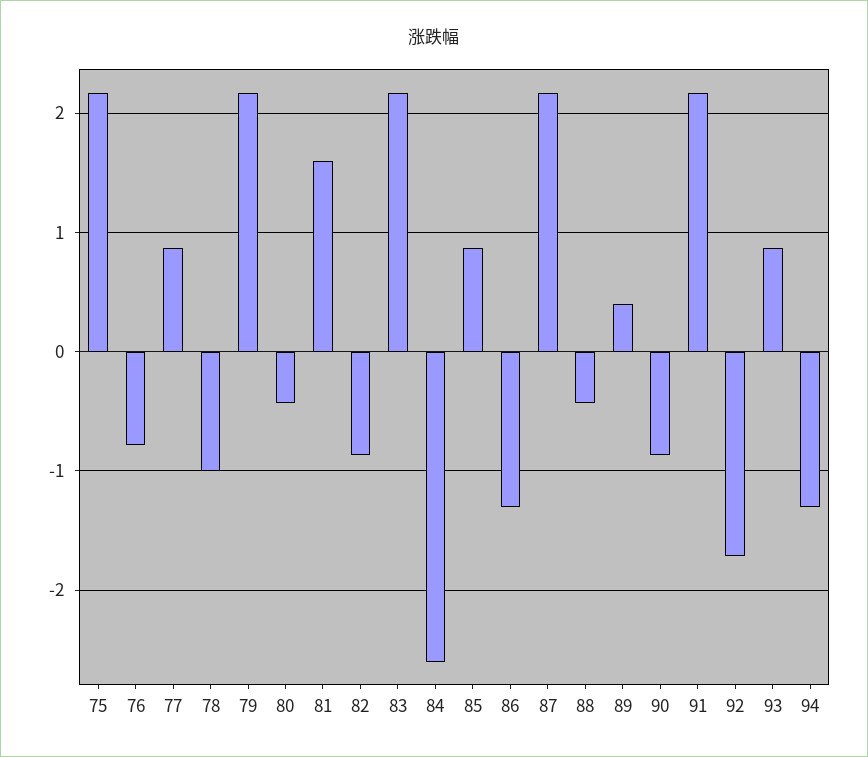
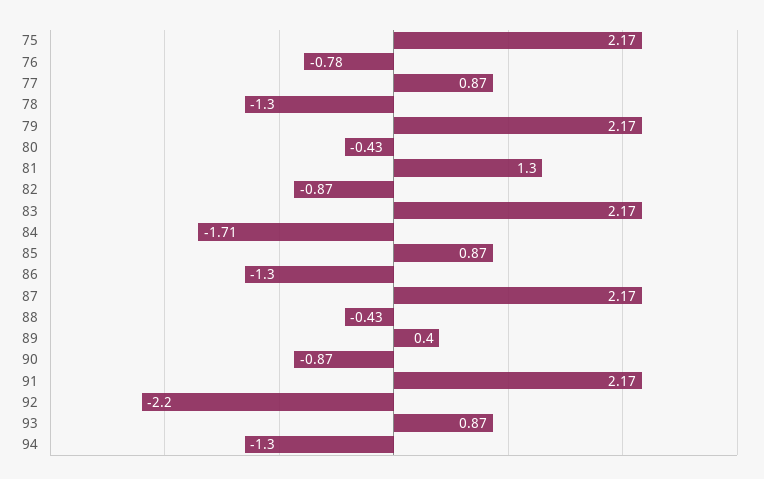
  {
    "75": 2.17,
    "76": -0.78,
    "77": 0.87,
-   "78": -1,
+   "78": -1.3,
    "79": 2.17,
    "80": -0.43,
-   "81": 1.6,
+   "81": 1.3,
    "82": -0.87,
    "83": 2.17,
-   "84": -2.6,
+   "84": -1.71,
    "85": 0.87,
    "86": -1.3,
    "87": 2.17,
    "88": -0.43,
    "89": 0.4,
    "90": -0.87,
    "91": 2.17,
-   "92": -1.7,
+   "92": -2.2,
    "93": 0.87,
    "94": -1.3
  }

